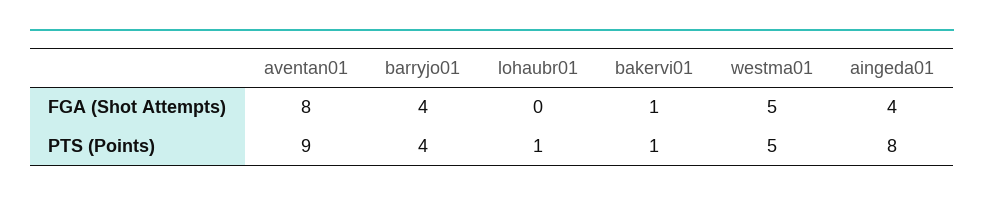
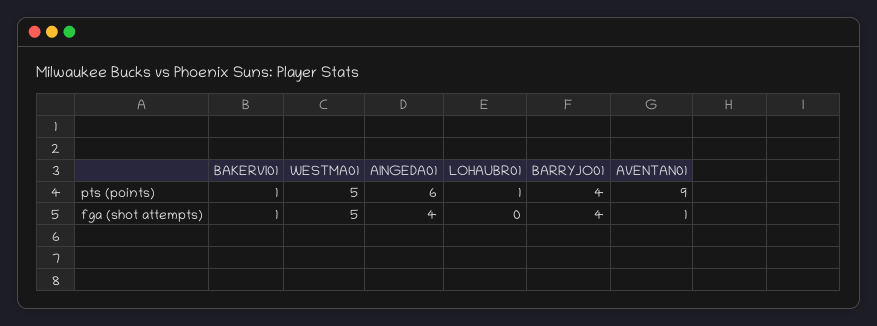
  {
    "aventan01": {
-     "FGA (Shot Attempts)": 8,
+     "FGA (Shot Attempts)": 1,
      "PTS (Points)": 9
    },
    "barryjo01": {
      "FGA (Shot Attempts)": 4,
      "PTS (Points)": 4
    },
    "lohaubr01": {
      "FGA (Shot Attempts)": 0,
      "PTS (Points)": 1
    },
    "bakervi01": {
      "FGA (Shot Attempts)": 1,
      "PTS (Points)": 1
    },
    "westma01": {
      "FGA (Shot Attempts)": 5,
      "PTS (Points)": 5
    },
    "aingeda01": {
      "FGA (Shot Attempts)": 4,
-     "PTS (Points)": 8
+     "PTS (Points)": 6
    }
  }

